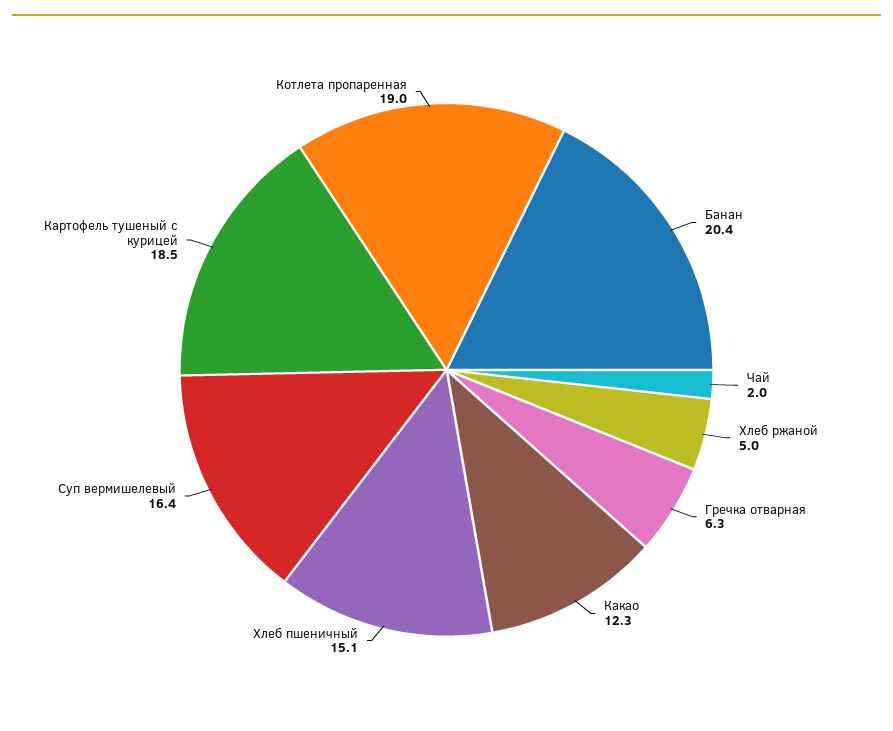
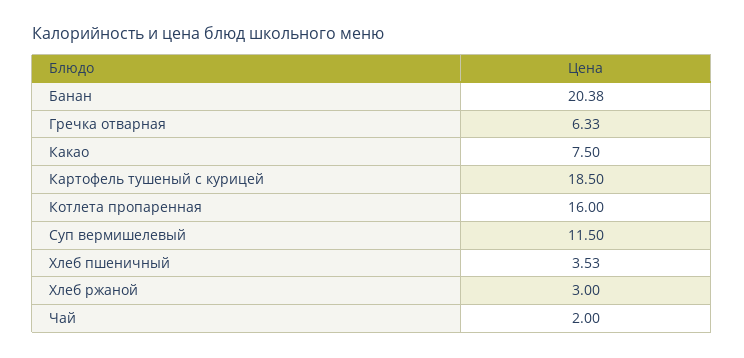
  {
    "Банан": 20.38,
    "Чай": 2,
-   "Хлеб ржаной": 5,
+   "Хлеб ржаной": 3,
    "Гречка отварная": 6.33,
-   "Какао": 12.3,
+   "Какао": 7.5,
-   "Хлеб пшеничный": 15.1,
+   "Хлеб пшеничный": 3.53,
-   "Суп вермишелевый": 16.4,
+   "Суп вермишелевый": 11.5,
    "Картофель тушеный с курицей": 18.5,
-   "Котлета пропаренная": 19
+   "Котлета пропаренная": 16
  }

